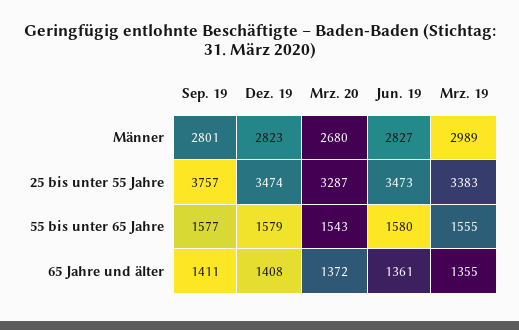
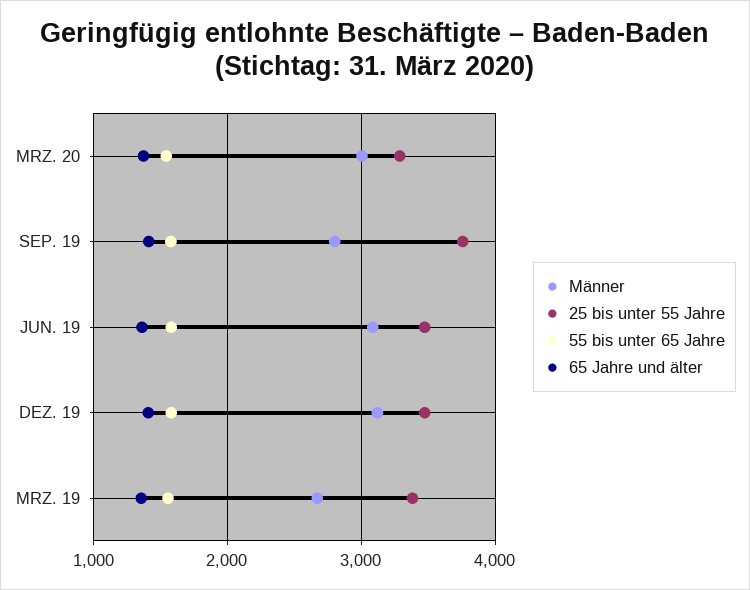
  {
    "Männer": {
      "Sep. 19": 2801,
-     "Dez. 19": 2823,
+     "Dez. 19": 3100,
-     "Mrz. 20": 2680,
+     "Mrz. 20": 3000,
-     "Jun. 19": 2827,
+     "Jun. 19": 3100,
-     "Mrz. 19": 2989
+     "Mrz. 19": 2700
    },
    "25 bis unter 55 Jahre": {
      "Sep. 19": 3757,
      "Dez. 19": 3474,
      "Mrz. 20": 3287,
      "Jun. 19": 3473,
      "Mrz. 19": 3383
    },
    "55 bis unter 65 Jahre": {
      "Sep. 19": 1577,
      "Dez. 19": 1579,
      "Mrz. 20": 1543,
      "Jun. 19": 1580,
      "Mrz. 19": 1555
    },
    "65 Jahre und älter": {
      "Sep. 19": 1411,
      "Dez. 19": 1408,
      "Mrz. 20": 1372,
      "Jun. 19": 1361,
      "Mrz. 19": 1355
    }
  }

